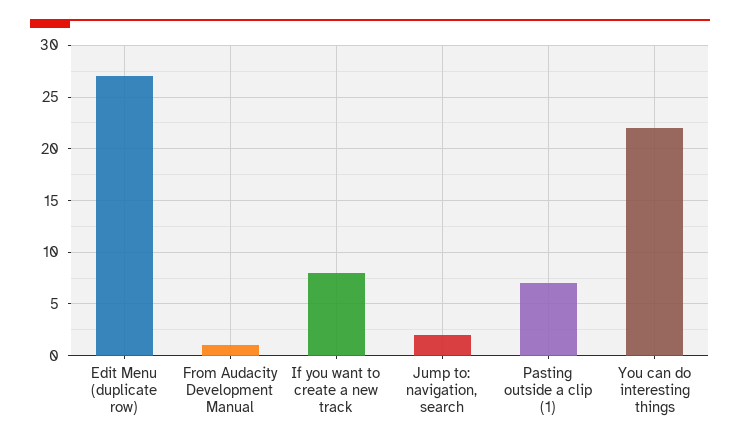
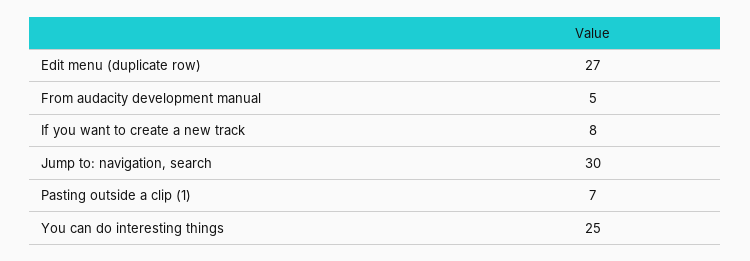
  {
    "Edit Menu (duplicate row)": 27,
-   "From Audacity Development Manual": 1,
+   "From Audacity Development Manual": 5,
    "If you want to create a new track": 8,
-   "Jump to: navigation, search": 2,
+   "Jump to: navigation, search": 30,
    "Pasting outside a clip (1)": 7,
-   "You can do interesting things": 22
+   "You can do interesting things": 25
  }

